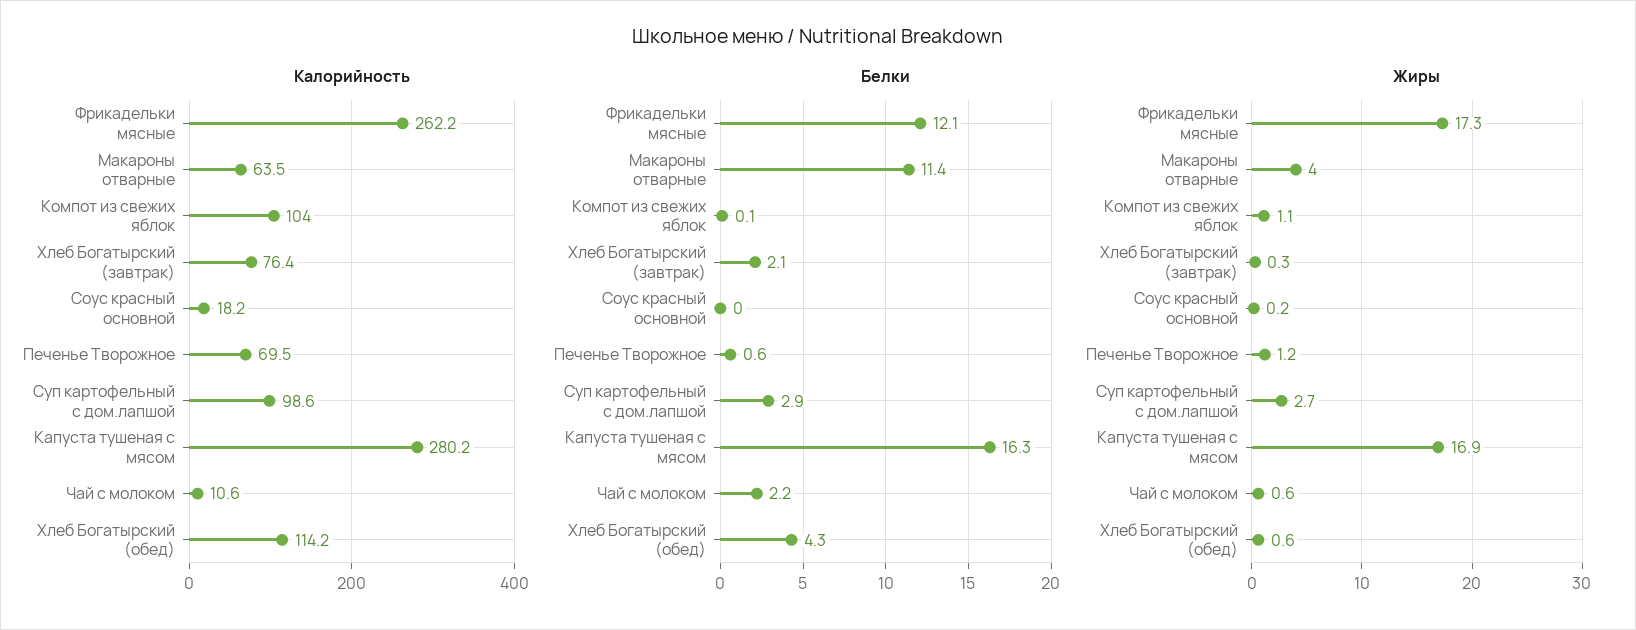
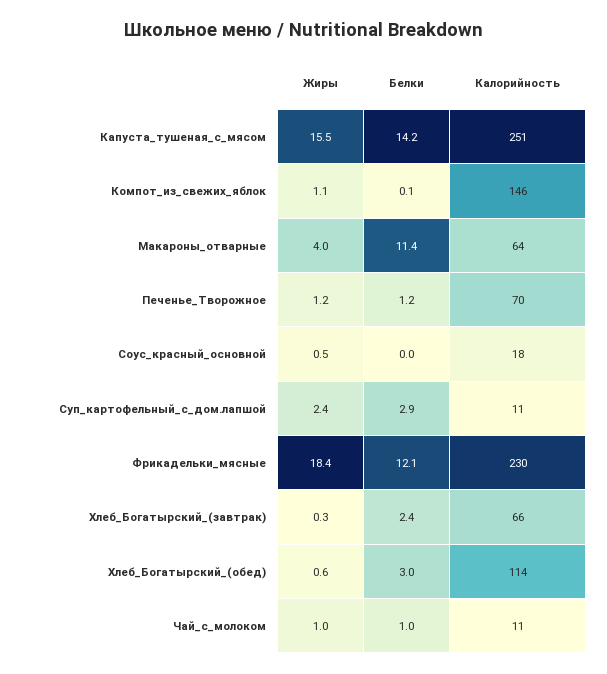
  {
    "Калорийность": {
-     "Фрикадельки мясные": 262.2,
+     "Фрикадельки мясные": 230,
      "Макароны отварные": 63.5,
-     "Компот из свежих яблок": 104,
+     "Компот из свежих яблок": 146,
-     "Хлеб Богатырский (завтрак)": 76.4,
+     "Хлеб Богатырский (завтрак)": 66,
      "Соус красный основной": 18.2,
      "Печенье Творожное": 69.5,
-     "Суп картофельный с дом.лапшой": 98.6,
+     "Суп картофельный с дом.лапшой": 11,
-     "Капуста тушеная с мясом": 280.2,
+     "Капуста тушеная с мясом": 251,
      "Чай с молоком": 10.6,
      "Хлеб Богатырский (обед)": 114.2
    },
    "Белки": {
      "Фрикадельки мясные": 12.1,
      "Макароны отварные": 11.4,
      "Компот из свежих яблок": 0.1,
-     "Хлеб Богатырский (завтрак)": 2.1,
+     "Хлеб Богатырский (завтрак)": 2.4,
      "Соус красный основной": 0,
-     "Печенье Творожное": 0.6,
+     "Печенье Творожное": 1.2,
      "Суп картофельный с дом.лапшой": 2.9,
-     "Капуста тушеная с мясом": 16.3,
+     "Капуста тушеная с мясом": 14.2,
-     "Чай с молоком": 2.2,
+     "Чай с молоком": 1,
-     "Хлеб Богатырский (обед)": 4.3
+     "Хлеб Богатырский (обед)": 3
    },
    "Жиры": {
-     "Фрикадельки мясные": 17.3,
+     "Фрикадельки мясные": 18.4,
      "Макароны отварные": 4,
      "Компот из свежих яблок": 1.1,
      "Хлеб Богатырский (завтрак)": 0.3,
-     "Соус красный основной": 0.2,
+     "Соус красный основной": 0.5,
      "Печенье Творожное": 1.2,
-     "Суп картофельный с дом.лапшой": 2.7,
+     "Суп картофельный с дом.лапшой": 2.4,
-     "Капуста тушеная с мясом": 16.9,
+     "Капуста тушеная с мясом": 15.5,
-     "Чай с молоком": 0.6,
+     "Чай с молоком": 1,
      "Хлеб Богатырский (обед)": 0.6
    }
  }

